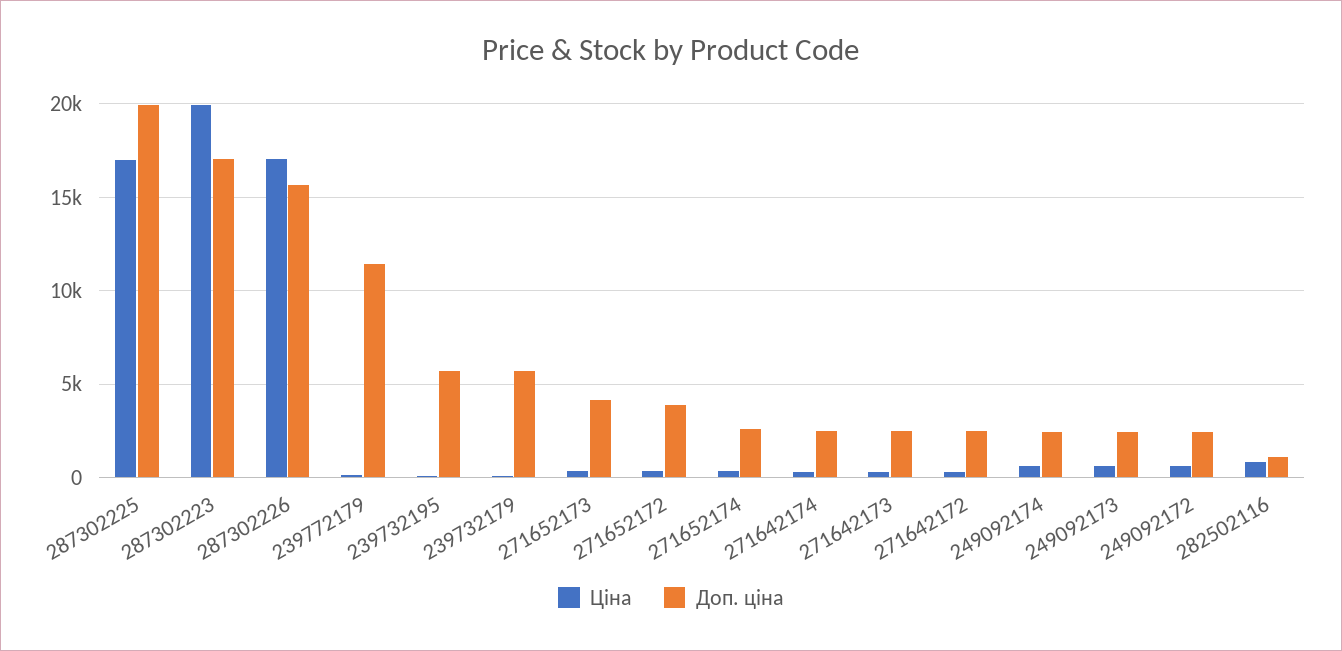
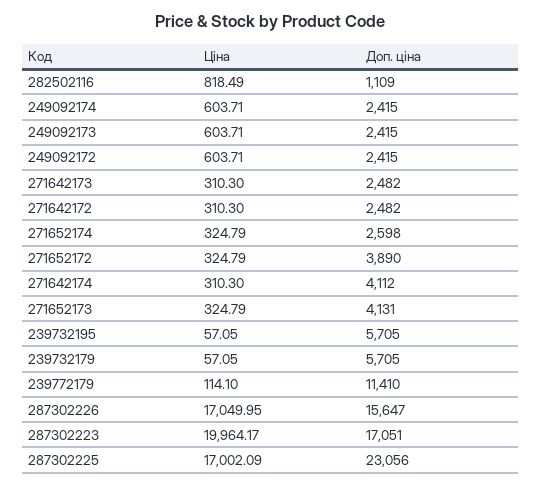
  {
    "Ціна": {
      "287302225": 17002.09,
      "287302223": 19964.17,
      "287302226": 17049.95,
      "239772179": 114.1,
      "239732195": 57.05,
      "239732179": 57.05,
      "271652173": 324.79,
      "271652172": 324.79,
      "271652174": 324.79,
      "271642174": 310.3,
      "271642173": 310.3,
      "271642172": 310.3,
      "249092174": 603.71,
      "249092173": 603.71,
      "249092172": 603.71,
      "282502116": 818.49
    },
    "Доп. ціна": {
-     "287302225": 20000,
+     "287302225": 23056,
      "287302223": 17051,
      "287302226": 15647,
      "239772179": 11410,
      "239732195": 5705,
      "239732179": 5705,
      "271652173": 4131,
      "271652172": 3890,
      "271652174": 2598,
-     "271642174": 2500,
+     "271642174": 4112,
      "271642173": 2482,
      "271642172": 2482,
      "249092174": 2415,
      "249092173": 2415,
      "249092172": 2415,
      "282502116": 1109
    }
  }

